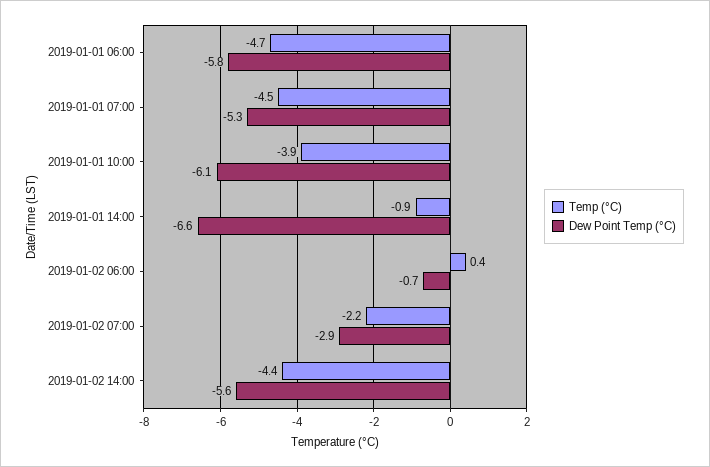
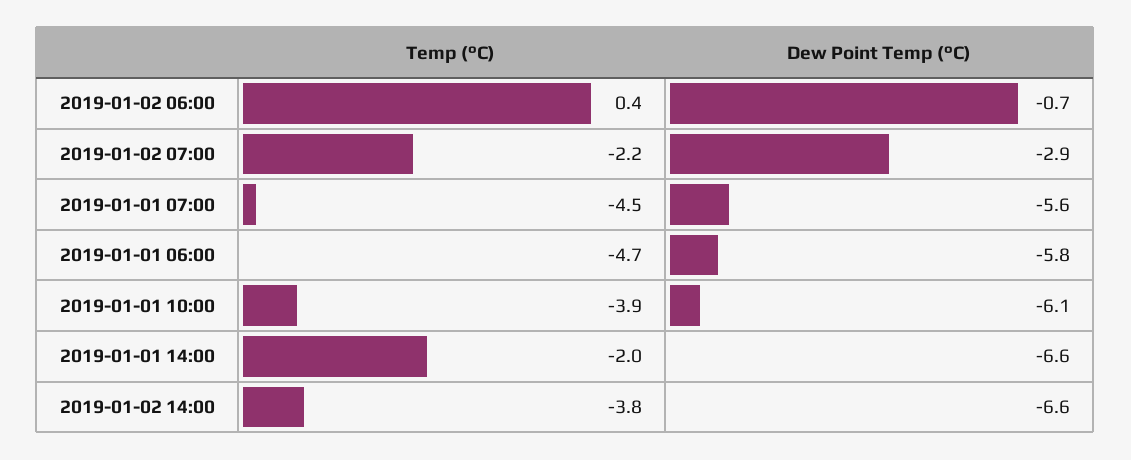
  {
    "Temp (°C)": {
      "2019-01-01 06:00": -4.7,
      "2019-01-01 07:00": -4.5,
      "2019-01-01 10:00": -3.9,
-     "2019-01-01 14:00": -0.9,
+     "2019-01-01 14:00": -2,
      "2019-01-02 06:00": 0.4,
      "2019-01-02 07:00": -2.2,
-     "2019-01-02 14:00": -4.4
+     "2019-01-02 14:00": -3.8
    },
    "Dew Point Temp (°C)": {
      "2019-01-01 06:00": -5.8,
-     "2019-01-01 07:00": -5.3,
+     "2019-01-01 07:00": -5.6,
      "2019-01-01 10:00": -6.1,
      "2019-01-01 14:00": -6.6,
      "2019-01-02 06:00": -0.7,
      "2019-01-02 07:00": -2.9,
-     "2019-01-02 14:00": -5.6
+     "2019-01-02 14:00": -6.6
    }
  }

